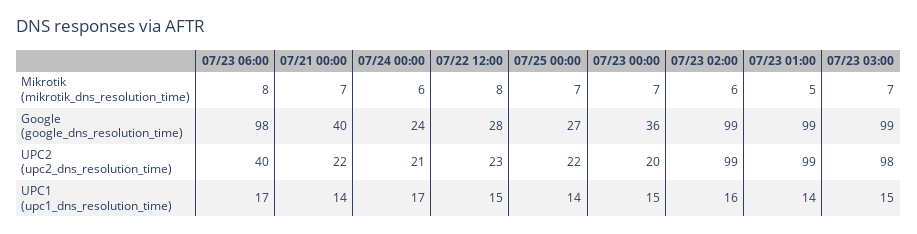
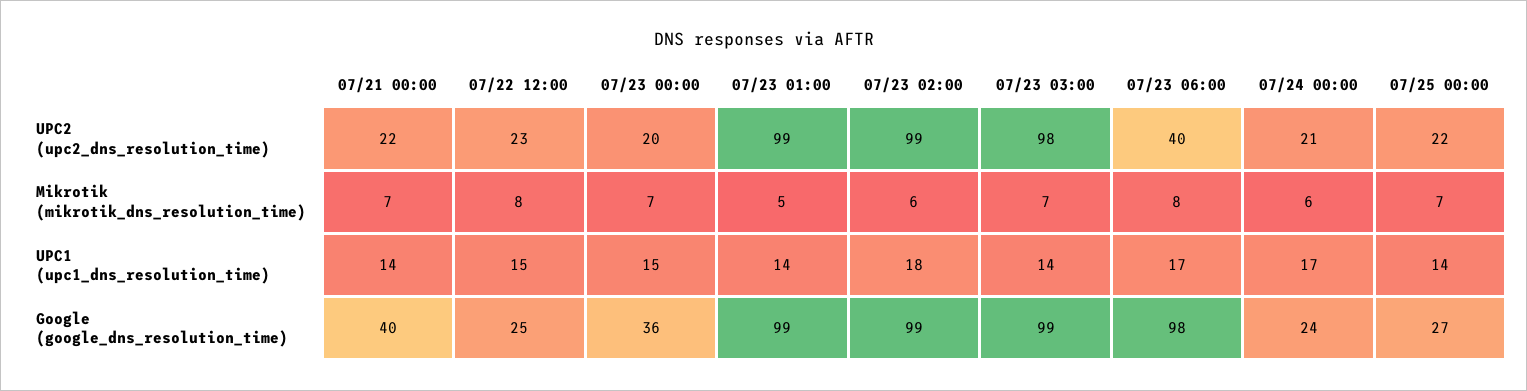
  {
    "07/23 06:00": {
      "Mikrotik (mikrotik_dns_resolution_time)": 8,
      "Google (google_dns_resolution_time)": 98,
      "UPC2 (upc2_dns_resolution_time)": 40,
      "UPC1 (upc1_dns_resolution_time)": 17
    },
    "07/21 00:00": {
      "Mikrotik (mikrotik_dns_resolution_time)": 7,
      "Google (google_dns_resolution_time)": 40,
      "UPC2 (upc2_dns_resolution_time)": 22,
      "UPC1 (upc1_dns_resolution_time)": 14
    },
    "07/24 00:00": {
      "Mikrotik (mikrotik_dns_resolution_time)": 6,
      "Google (google_dns_resolution_time)": 24,
      "UPC2 (upc2_dns_resolution_time)": 21,
      "UPC1 (upc1_dns_resolution_time)": 17
    },
    "07/22 12:00": {
      "Mikrotik (mikrotik_dns_resolution_time)": 8,
-     "Google (google_dns_resolution_time)": 28,
+     "Google (google_dns_resolution_time)": 25,
      "UPC2 (upc2_dns_resolution_time)": 23,
      "UPC1 (upc1_dns_resolution_time)": 15
    },
    "07/25 00:00": {
      "Mikrotik (mikrotik_dns_resolution_time)": 7,
      "Google (google_dns_resolution_time)": 27,
      "UPC2 (upc2_dns_resolution_time)": 22,
      "UPC1 (upc1_dns_resolution_time)": 14
    },
    "07/23 00:00": {
      "Mikrotik (mikrotik_dns_resolution_time)": 7,
      "Google (google_dns_resolution_time)": 36,
      "UPC2 (upc2_dns_resolution_time)": 20,
      "UPC1 (upc1_dns_resolution_time)": 15
    },
    "07/23 02:00": {
      "Mikrotik (mikrotik_dns_resolution_time)": 6,
      "Google (google_dns_resolution_time)": 99,
      "UPC2 (upc2_dns_resolution_time)": 99,
-     "UPC1 (upc1_dns_resolution_time)": 16
+     "UPC1 (upc1_dns_resolution_time)": 18
    },
    "07/23 01:00": {
      "Mikrotik (mikrotik_dns_resolution_time)": 5,
      "Google (google_dns_resolution_time)": 99,
      "UPC2 (upc2_dns_resolution_time)": 99,
      "UPC1 (upc1_dns_resolution_time)": 14
    },
    "07/23 03:00": {
      "Mikrotik (mikrotik_dns_resolution_time)": 7,
      "Google (google_dns_resolution_time)": 99,
      "UPC2 (upc2_dns_resolution_time)": 98,
-     "UPC1 (upc1_dns_resolution_time)": 15
+     "UPC1 (upc1_dns_resolution_time)": 14
    }
  }

